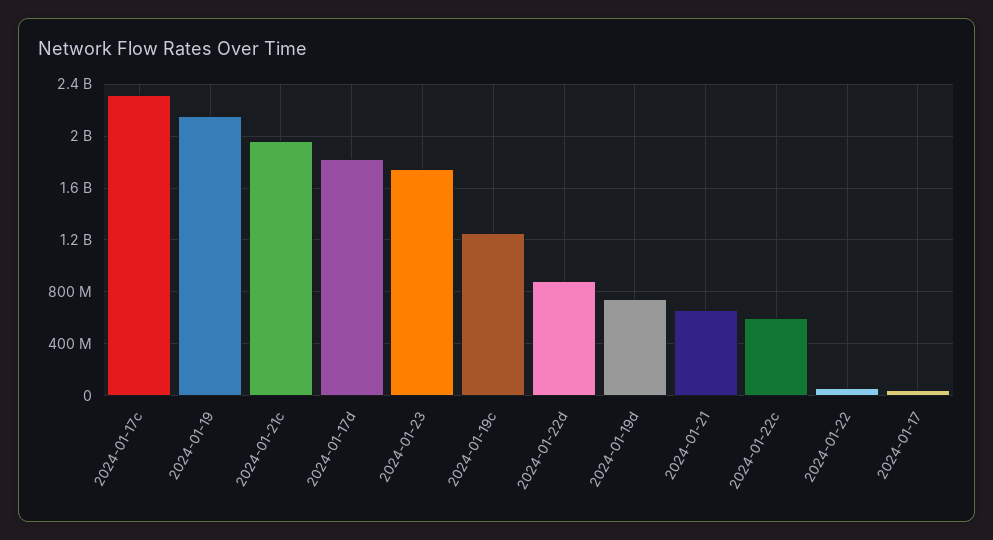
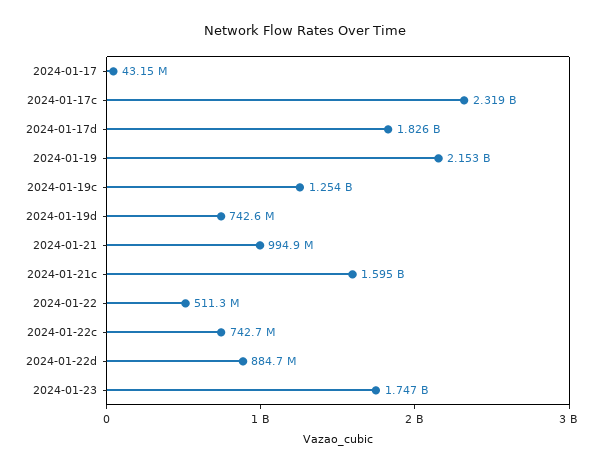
  {
    "2024-01-17c": 2319000000,
    "2024-01-19": 2153000000,
-   "2024-01-21c": 1950000000,
+   "2024-01-21c": 1595000000,
    "2024-01-17d": 1826000000,
    "2024-01-23": 1747000000,
    "2024-01-19c": 1254000000,
    "2024-01-22d": 884700000,
    "2024-01-19d": 742600000,
-   "2024-01-21": 650000000,
+   "2024-01-21": 994900000,
-   "2024-01-22c": 600000000,
+   "2024-01-22c": 742700000,
-   "2024-01-22": 50000000,
+   "2024-01-22": 511300000,
    "2024-01-17": 43150000
  }

